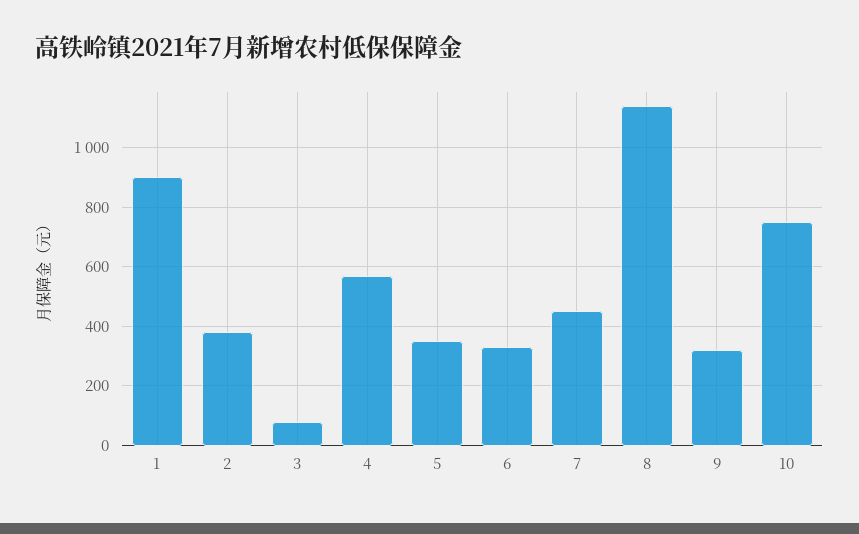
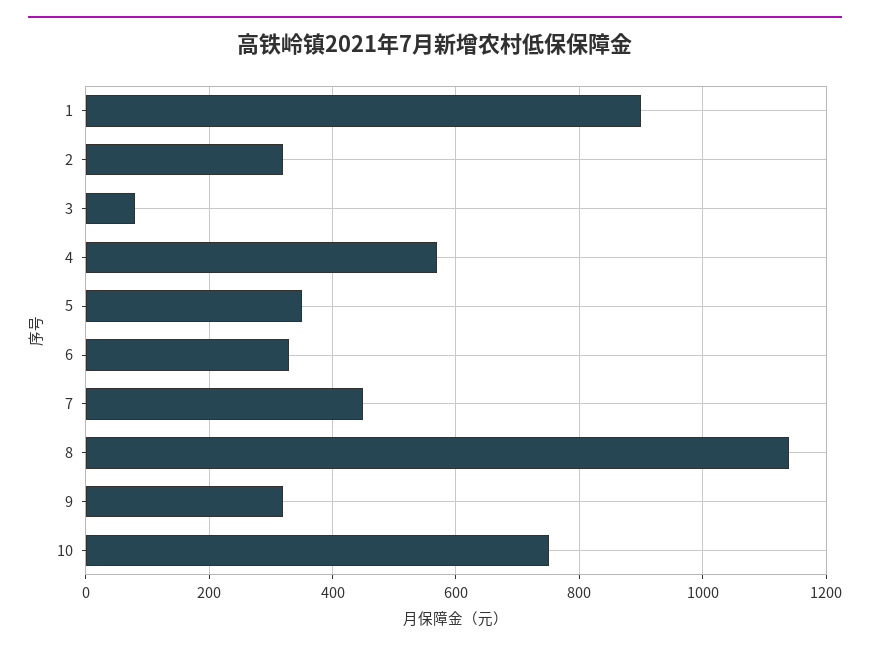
  {
    "1": 900,
-   "2": 375,
+   "2": 320,
    "3": 80,
    "4": 580,
    "5": 360,
    "6": 340,
    "7": 460,
    "8": 1140,
    "9": 320,
    "10": 760
  }

